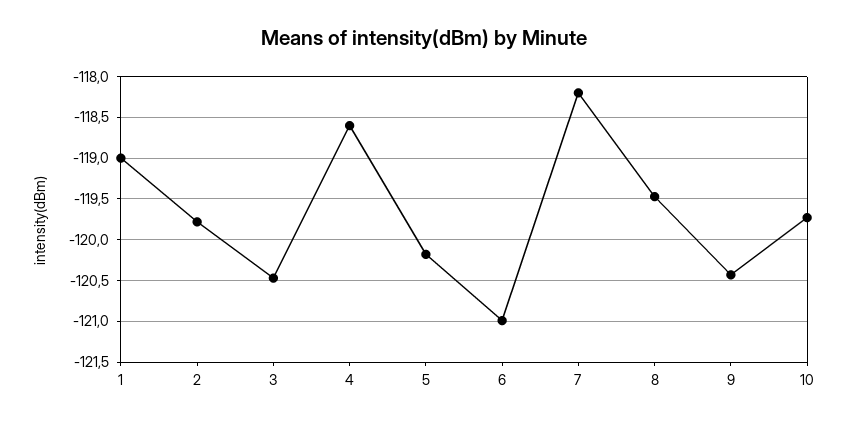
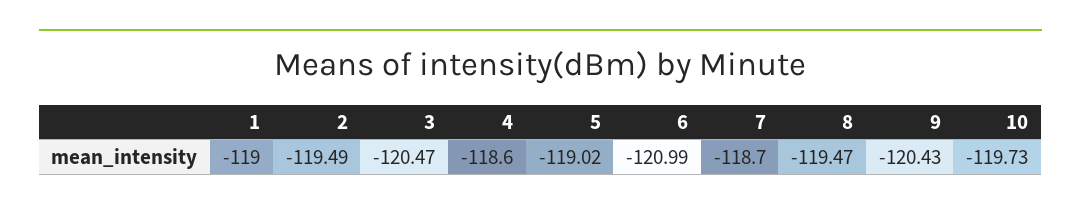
  {
    "1": -119,
-   "2": -119.8,
+   "2": -119.49,
    "3": -120.47,
    "4": -118.6,
-   "5": -120.2,
+   "5": -119.02,
    "6": -120.99,
-   "7": -118.2,
+   "7": -118.7,
    "8": -119.47,
    "9": -120.43,
    "10": -119.73
  }

